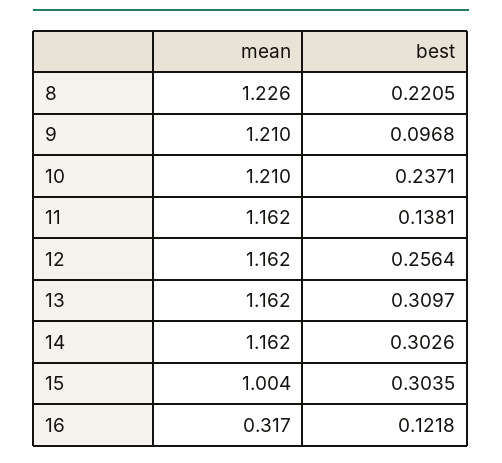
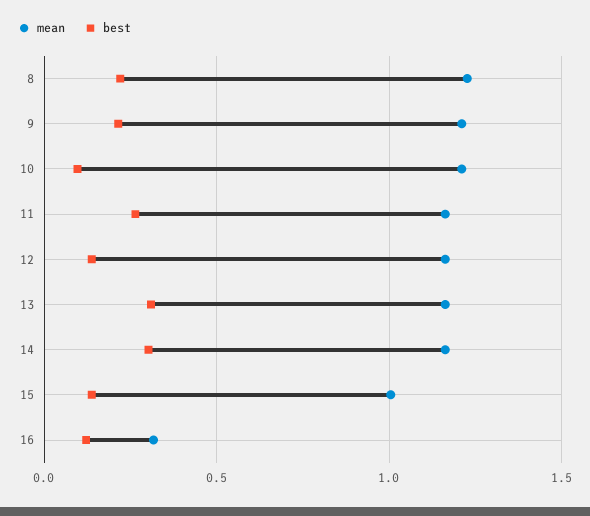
  {
    "mean": {
      "8": 1.226,
      "9": 1.21,
      "10": 1.21,
      "11": 1.162,
      "12": 1.162,
      "13": 1.162,
      "14": 1.162,
      "15": 1.004,
      "16": 0.317
    },
    "best": {
      "8": 0.2205,
-     "9": 0.0968,
+     "9": 0.2,
-     "10": 0.2371,
+     "10": 0.1,
-     "11": 0.1381,
+     "11": 0.25,
-     "12": 0.2564,
+     "12": 0.15,
      "13": 0.3097,
      "14": 0.3026,
-     "15": 0.3035,
+     "15": 0.15,
      "16": 0.1218
    }
  }

